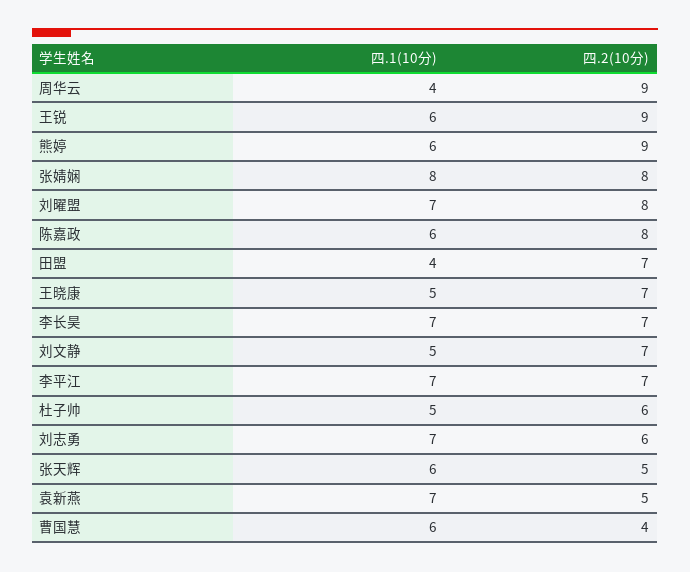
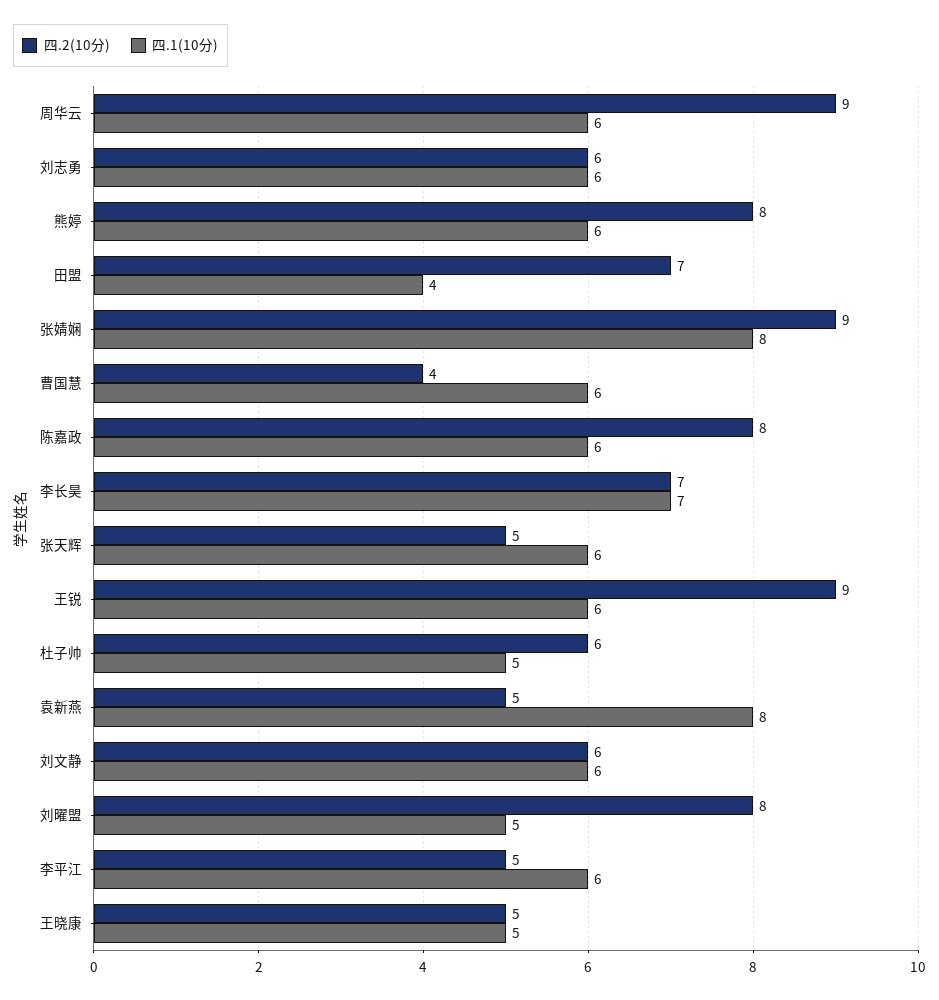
  {
    "四.1(10分)": {
-     "周华云": 4,
+     "周华云": 6,
      "王锐": 6,
      "熊婷": 6,
      "张婧娴": 8,
-     "刘曜盟": 7,
+     "刘曜盟": 5,
      "陈嘉政": 6,
      "田盟": 4,
      "王晓康": 5,
      "李长昊": 7,
-     "刘文静": 5,
+     "刘文静": 6,
-     "李平江": 7,
+     "李平江": 6,
      "杜子帅": 5,
-     "刘志勇": 7,
+     "刘志勇": 6,
      "张天辉": 6,
-     "袁新燕": 7,
+     "袁新燕": 8,
      "曹国慧": 6
    },
    "四.2(10分)": {
      "周华云": 9,
      "王锐": 9,
-     "熊婷": 9,
+     "熊婷": 8,
-     "张婧娴": 8,
+     "张婧娴": 9,
      "刘曜盟": 8,
      "陈嘉政": 8,
      "田盟": 7,
-     "王晓康": 7,
+     "王晓康": 5,
      "李长昊": 7,
-     "刘文静": 7,
+     "刘文静": 6,
-     "李平江": 7,
+     "李平江": 5,
      "杜子帅": 6,
      "刘志勇": 6,
      "张天辉": 5,
      "袁新燕": 5,
      "曹国慧": 4
    }
  }

